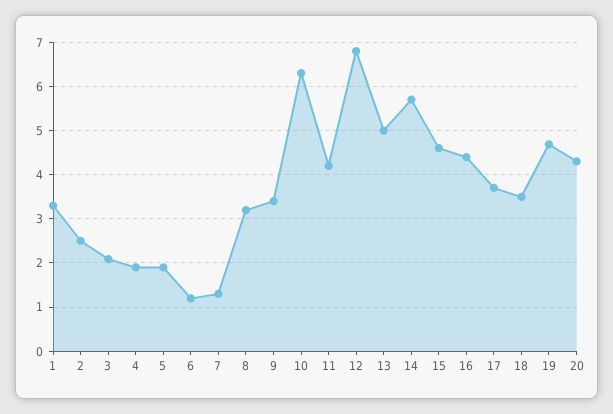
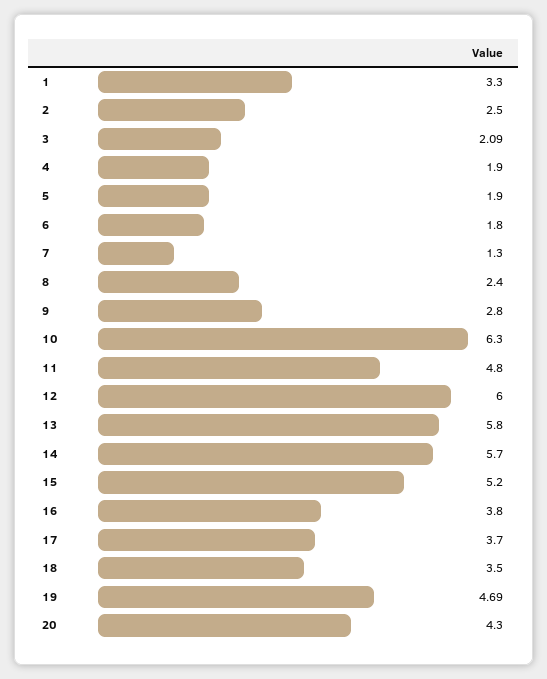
  {
    "1": 3.3,
    "2": 2.5,
    "3": 2.09,
    "4": 1.9,
    "5": 1.9,
-   "6": 1.2,
+   "6": 1.8,
    "7": 1.3,
-   "8": 3.2,
+   "8": 2.4,
-   "9": 3.4,
+   "9": 2.8,
    "10": 6.3,
-   "11": 4.2,
+   "11": 4.8,
-   "12": 6.8,
+   "12": 6,
-   "13": 5,
+   "13": 5.8,
    "14": 5.7,
-   "15": 4.6,
+   "15": 5.2,
-   "16": 4.4,
+   "16": 3.8,
    "17": 3.7,
    "18": 3.5,
    "19": 4.69,
    "20": 4.3
  }

